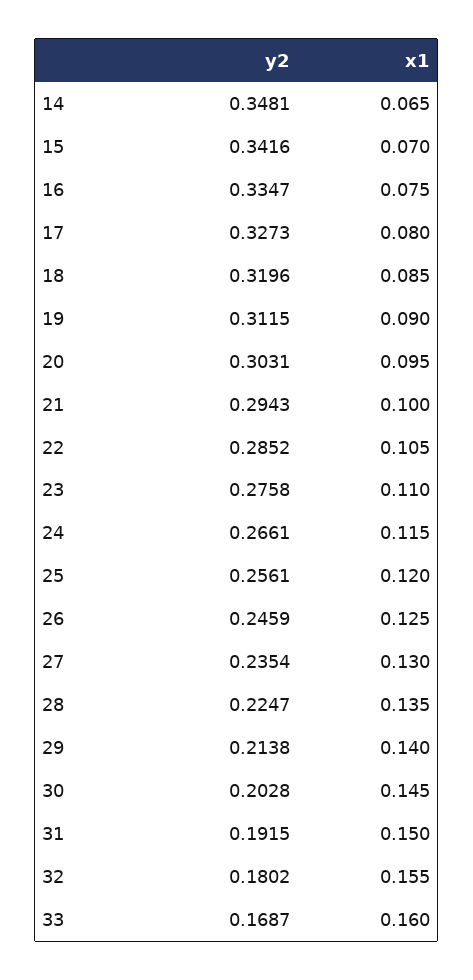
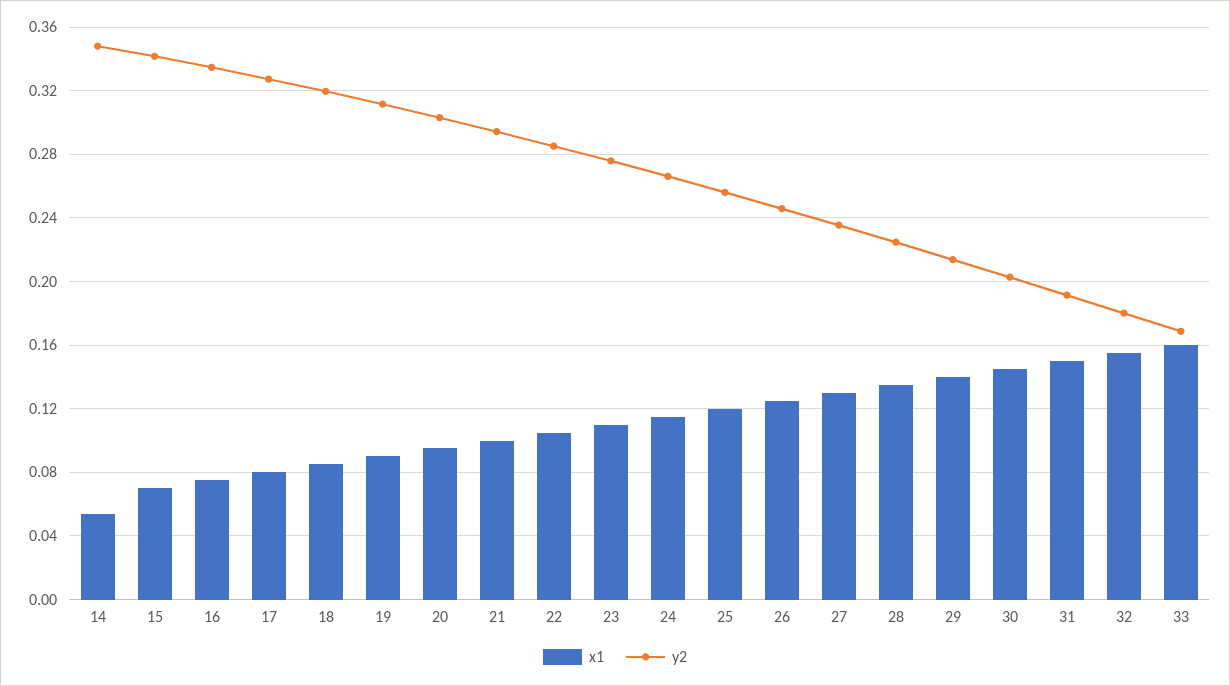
  {
    "y2": {
      "14": 0.3481,
      "15": 0.3416,
      "16": 0.3347,
      "17": 0.3273,
      "18": 0.3196,
      "19": 0.3115,
      "20": 0.3031,
      "21": 0.2943,
      "22": 0.2852,
      "23": 0.2758,
      "24": 0.2661,
      "25": 0.2561,
      "26": 0.2459,
      "27": 0.2354,
      "28": 0.2247,
      "29": 0.2138,
      "30": 0.2028,
      "31": 0.1915,
      "32": 0.1802,
      "33": 0.1687
    },
    "x1": {
-     "14": 0.065,
+     "14": 0.055,
      "15": 0.07,
      "16": 0.075,
      "17": 0.08,
      "18": 0.085,
      "19": 0.09,
      "20": 0.095,
      "21": 0.1,
      "22": 0.105,
      "23": 0.11,
      "24": 0.115,
      "25": 0.12,
      "26": 0.125,
      "27": 0.13,
      "28": 0.135,
      "29": 0.14,
      "30": 0.145,
      "31": 0.15,
      "32": 0.155,
      "33": 0.16
    }
  }

